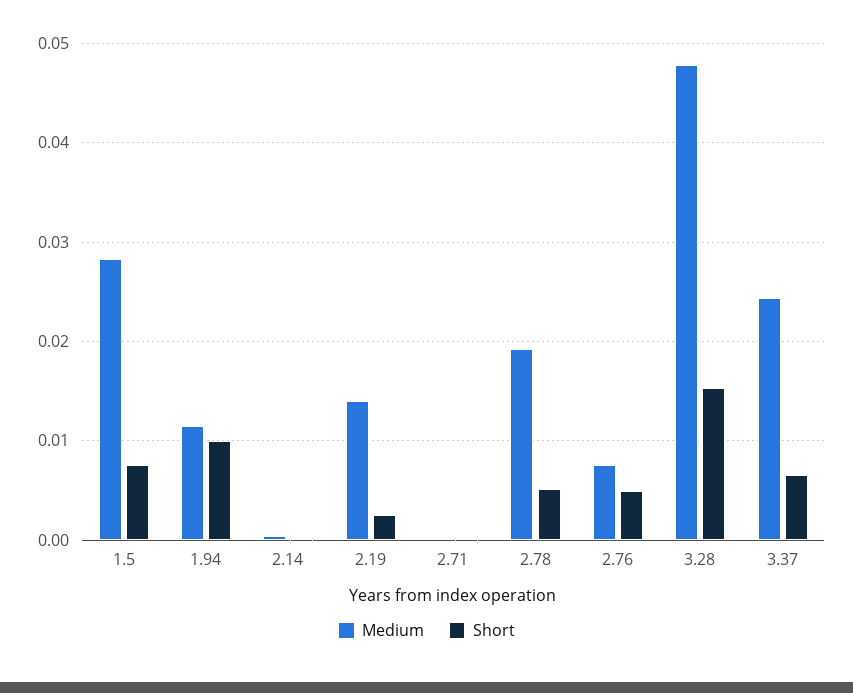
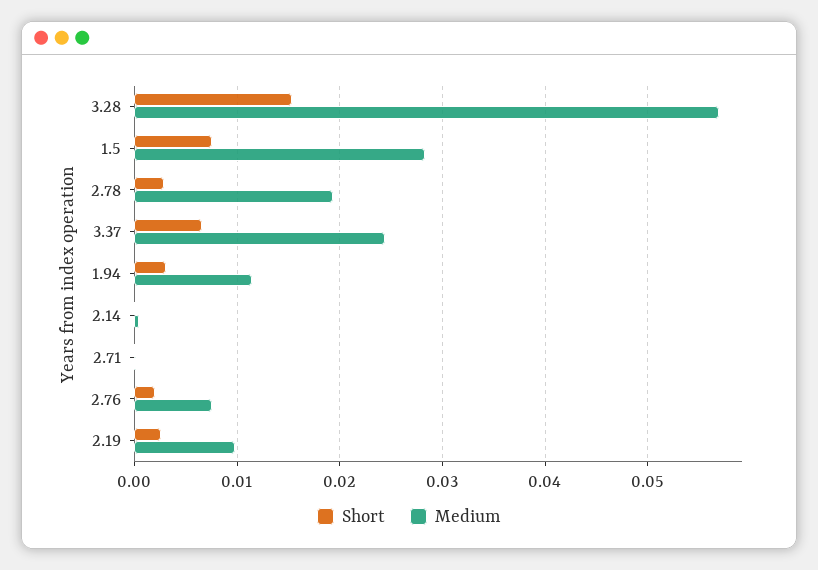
  {
    "Medium": {
      "1.5": 0.028,
      "1.94": 0.012,
      "2.14": 0,
-     "2.19": 0.014,
+     "2.19": 0.01,
      "2.71": 0,
      "2.78": 0.019,
      "2.76": 0.008,
-     "3.28": 0.048,
+     "3.28": 0.057,
      "3.37": 0.024
    },
    "Short": {
      "1.5": 0.008,
-     "1.94": 0.01,
+     "1.94": 0.003,
      "2.14": 0,
      "2.19": 0.003,
      "2.71": 0,
-     "2.78": 0.005,
+     "2.78": 0.003,
-     "2.76": 0.005,
+     "2.76": 0.002,
      "3.28": 0.015,
      "3.37": 0.007
    }
  }

